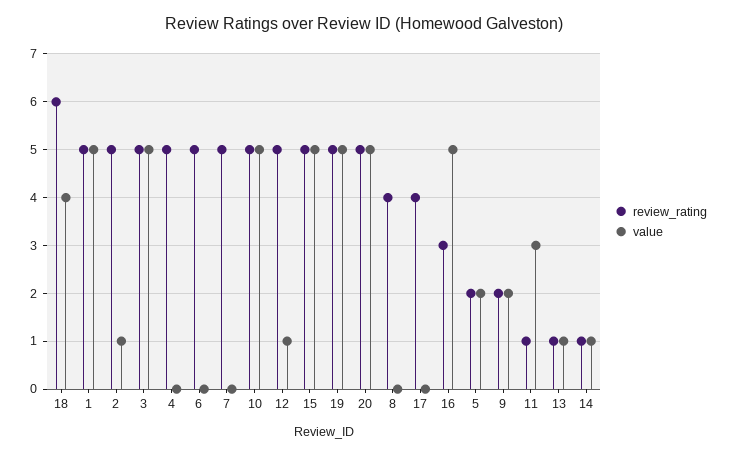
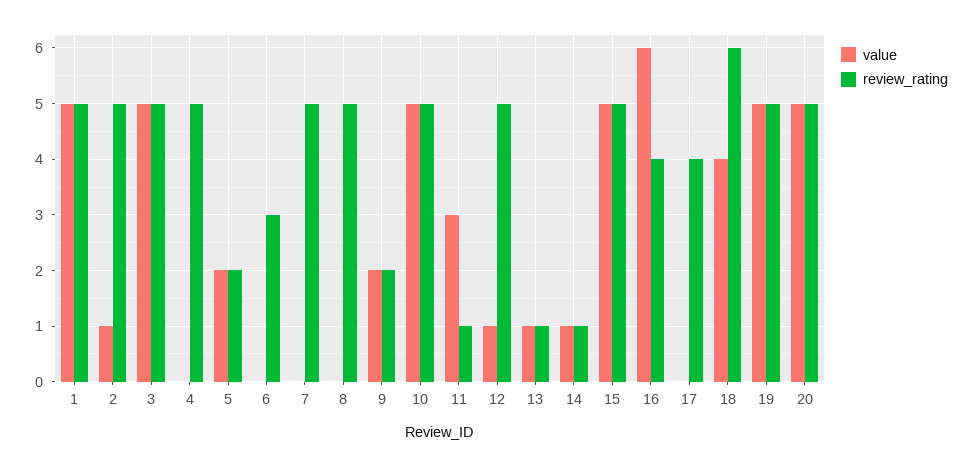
  {
    "review_rating": {
      "18": 6,
      "1": 5,
      "2": 5,
      "3": 5,
      "4": 5,
-     "6": 5,
+     "6": 3,
      "7": 5,
      "10": 5,
      "12": 5,
      "15": 5,
      "19": 5,
      "20": 5,
-     "8": 4,
+     "8": 5,
      "17": 4,
-     "16": 3,
+     "16": 4,
      "5": 2,
      "9": 2,
      "11": 1,
      "13": 1,
      "14": 1
    },
    "value": {
      "18": 4,
      "1": 5,
      "2": 1,
      "3": 5,
      "4": 0,
      "6": 0,
      "7": 0,
      "10": 5,
      "12": 1,
      "15": 5,
      "19": 5,
      "20": 5,
      "8": 0,
      "17": 0,
-     "16": 5,
+     "16": 6,
      "5": 2,
      "9": 2,
      "11": 3,
      "13": 1,
      "14": 1
    }
  }

